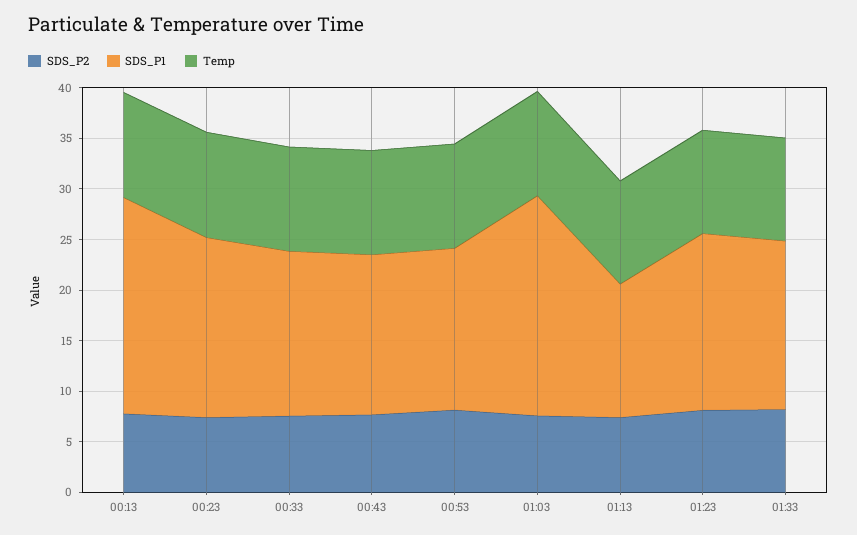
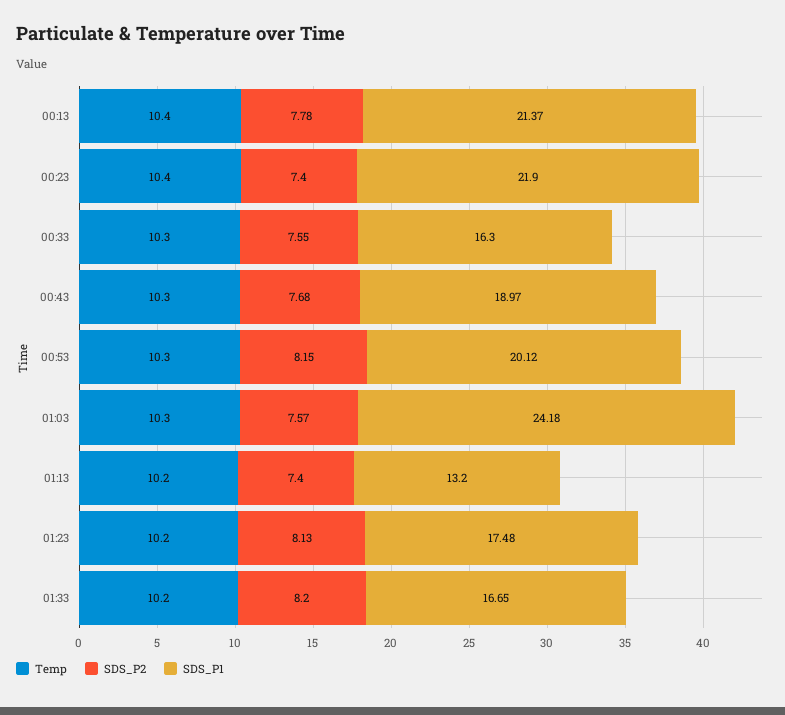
  {
    "SDS_P2": {
      "00:13": 7.78,
      "00:23": 7.4,
      "00:33": 7.55,
      "00:43": 7.68,
      "00:53": 8.15,
      "01:03": 7.57,
      "01:13": 7.4,
      "01:23": 8.13,
      "01:33": 8.2
    },
    "SDS_P1": {
      "00:13": 21.37,
-     "00:23": 18,
+     "00:23": 21.9,
      "00:33": 16.3,
-     "00:43": 16,
+     "00:43": 18.97,
-     "00:53": 16,
+     "00:53": 20.12,
-     "01:03": 22,
+     "01:03": 24.18,
      "01:13": 13.2,
      "01:23": 17.48,
      "01:33": 16.65
    },
    "Temp": {
      "00:13": 10.4,
      "00:23": 10.4,
      "00:33": 10.3,
      "00:43": 10.3,
      "00:53": 10.3,
      "01:03": 10.3,
      "01:13": 10.2,
      "01:23": 10.2,
      "01:33": 10.2
    }
  }

